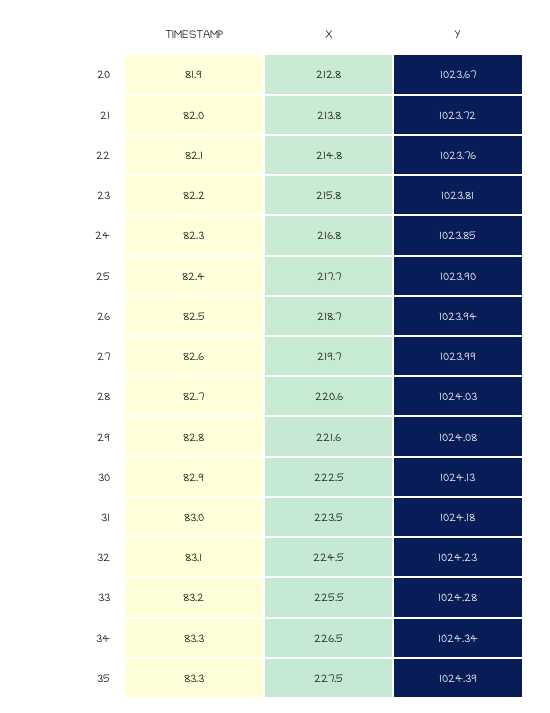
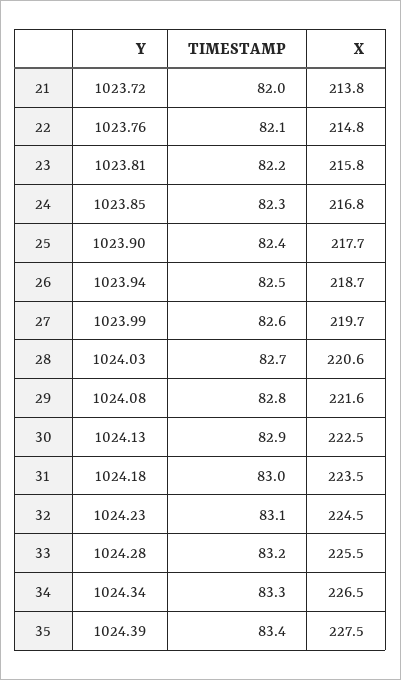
  {
    "TIMESTAMP": {
-     "20": 81.9,
      "21": 82,
      "22": 82.1,
      "23": 82.2,
      "24": 82.3,
      "25": 82.4,
      "26": 82.5,
      "27": 82.6,
      "28": 82.7,
      "29": 82.8,
      "30": 82.9,
      "31": 83,
      "32": 83.1,
      "33": 83.2,
      "34": 83.3,
-     "35": 83.3
+     "35": 83.4
    },
    "X": {
-     "20": 212.8,
      "21": 213.8,
      "22": 214.8,
      "23": 215.8,
      "24": 216.8,
      "25": 217.7,
      "26": 218.7,
      "27": 219.7,
      "28": 220.6,
      "29": 221.6,
      "30": 222.5,
      "31": 223.5,
      "32": 224.5,
      "33": 225.5,
      "34": 226.5,
      "35": 227.5
    },
    "Y": {
-     "20": 1023.67,
      "21": 1023.72,
      "22": 1023.76,
      "23": 1023.81,
      "24": 1023.85,
      "25": 1023.9,
      "26": 1023.94,
      "27": 1023.99,
      "28": 1024.03,
      "29": 1024.08,
      "30": 1024.13,
      "31": 1024.18,
      "32": 1024.23,
      "33": 1024.28,
      "34": 1024.34,
      "35": 1024.39
    }
  }

